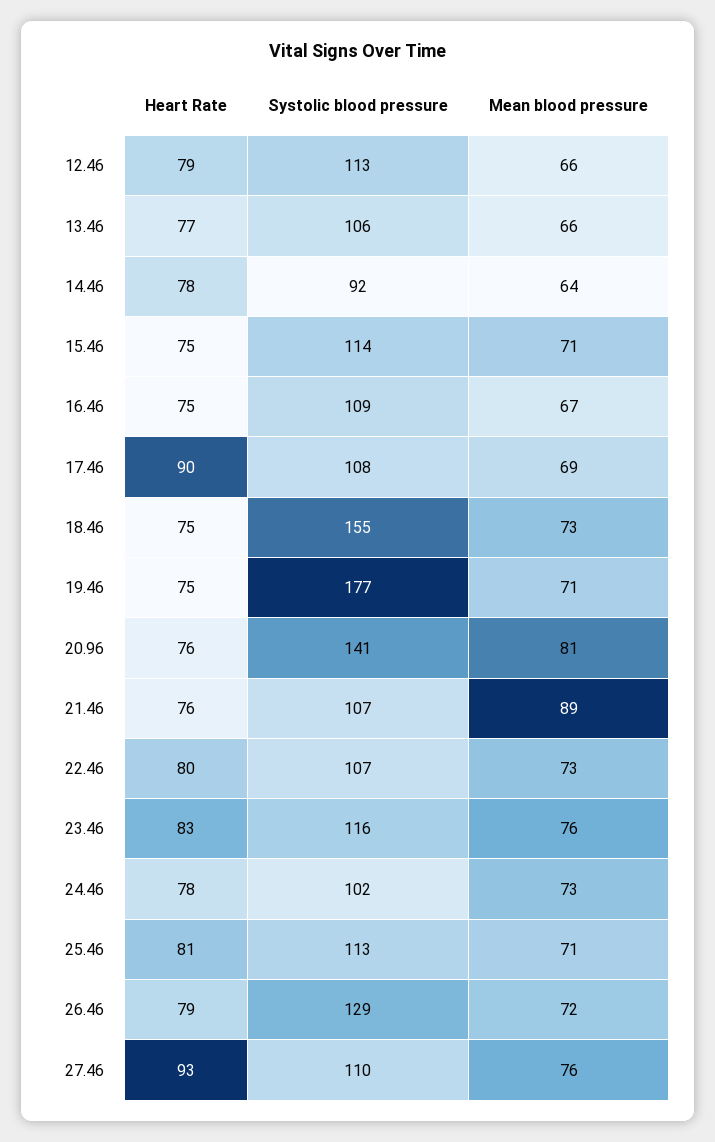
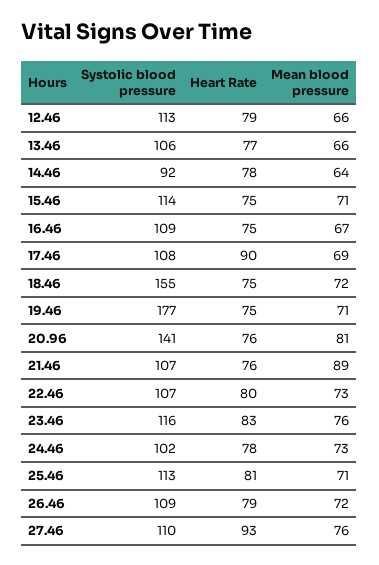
  {
    "Heart Rate": {
      "12.46": 79,
      "13.46": 77,
      "14.46": 78,
      "15.46": 75,
      "16.46": 75,
      "17.46": 90,
      "18.46": 75,
      "19.46": 75,
      "20.96": 76,
      "21.46": 76,
      "22.46": 80,
      "23.46": 83,
      "24.46": 78,
      "25.46": 81,
      "26.46": 79,
      "27.46": 93
    },
    "Systolic blood pressure": {
      "12.46": 113,
      "13.46": 106,
      "14.46": 92,
      "15.46": 114,
      "16.46": 109,
      "17.46": 108,
      "18.46": 155,
      "19.46": 177,
      "20.96": 141,
      "21.46": 107,
      "22.46": 107,
      "23.46": 116,
      "24.46": 102,
      "25.46": 113,
-     "26.46": 129,
+     "26.46": 109,
      "27.46": 110
    },
    "Mean blood pressure": {
      "12.46": 66,
      "13.46": 66,
      "14.46": 64,
      "15.46": 71,
      "16.46": 67,
      "17.46": 69,
-     "18.46": 73,
+     "18.46": 72,
      "19.46": 71,
      "20.96": 81,
      "21.46": 89,
      "22.46": 73,
      "23.46": 76,
      "24.46": 73,
      "25.46": 71,
      "26.46": 72,
      "27.46": 76
    }
  }

